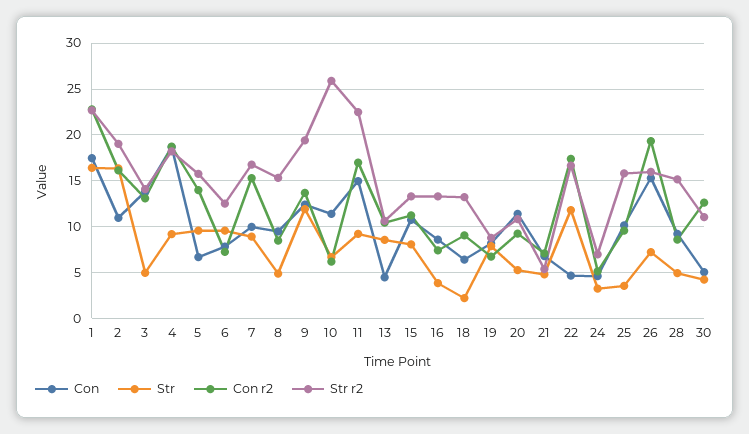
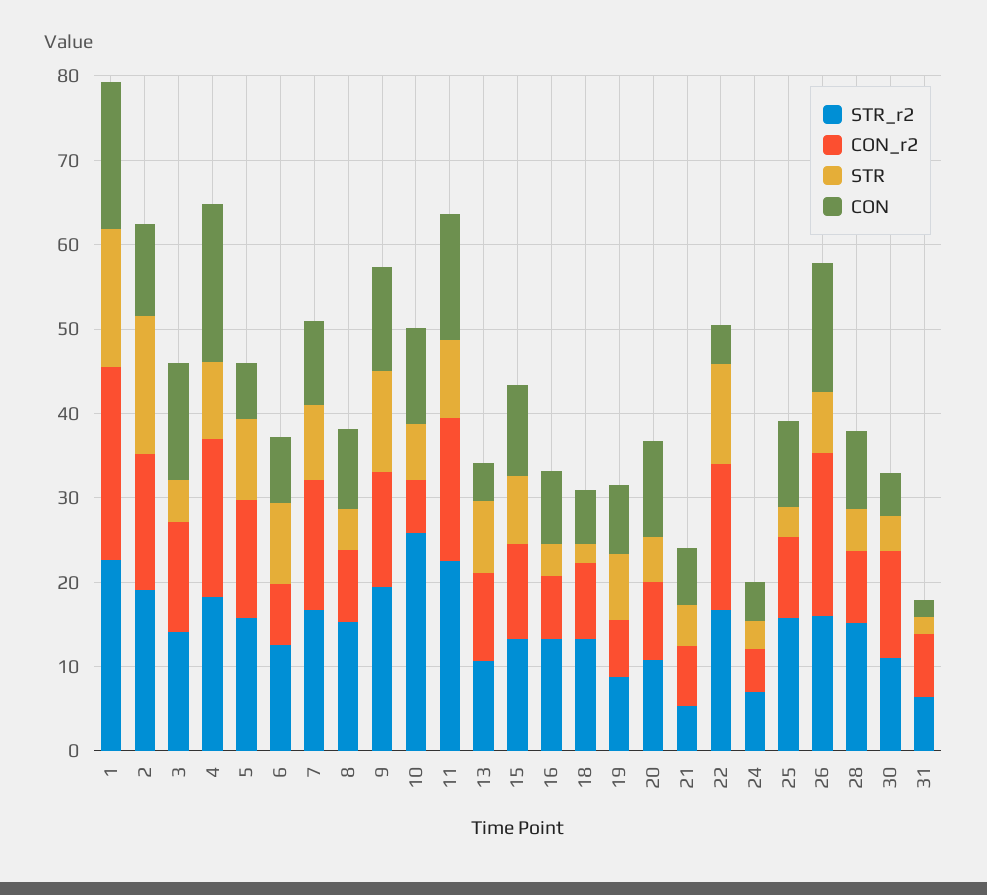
  {
    "Con": {
      "1": 17,
      "2": 11,
      "3": 14,
      "4": 19,
      "5": 7,
      "6": 8,
      "7": 10,
      "8": 9,
      "9": 12,
      "10": 11,
      "11": 15,
      "13": 4,
      "15": 11,
      "16": 9,
      "18": 6,
      "19": 8,
      "20": 11,
      "21": 7,
      "22": 5,
      "24": 5,
      "25": 10,
      "26": 15,
      "28": 9,
-     "30": 5
+     "30": 5,
+     "31": 2
    },
    "Str": {
      "1": 16,
      "2": 16,
      "3": 5,
      "4": 9,
      "5": 10,
      "6": 10,
      "7": 9,
      "8": 5,
      "9": 12,
      "10": 7,
      "11": 9,
      "13": 9,
      "15": 8,
      "16": 4,
      "18": 2,
      "19": 8,
      "20": 5,
      "21": 5,
      "22": 12,
      "24": 3,
      "25": 4,
      "26": 7,
      "28": 5,
-     "30": 4
+     "30": 4,
+     "31": 2
    },
    "Con r2": {
      "1": 23,
      "2": 16,
      "3": 13,
      "4": 19,
      "5": 14,
      "6": 7,
      "7": 15,
      "8": 8,
      "9": 14,
      "10": 6,
      "11": 17,
      "13": 10,
      "15": 11,
      "16": 7,
      "18": 9,
      "19": 7,
      "20": 9,
      "21": 7,
      "22": 17,
      "24": 5,
      "25": 10,
      "26": 19,
      "28": 9,
-     "30": 13
+     "30": 13,
+     "31": 8
    },
    "Str r2": {
      "1": 23,
      "2": 19,
      "3": 14,
      "4": 18,
      "5": 16,
      "6": 13,
      "7": 17,
      "8": 15,
      "9": 19,
      "10": 26,
      "11": 22,
      "13": 11,
      "15": 13,
      "16": 13,
      "18": 13,
      "19": 9,
      "20": 11,
      "21": 5,
      "22": 17,
      "24": 7,
      "25": 16,
      "26": 16,
      "28": 15,
-     "30": 11
+     "30": 11,
+     "31": 6
    }
  }

